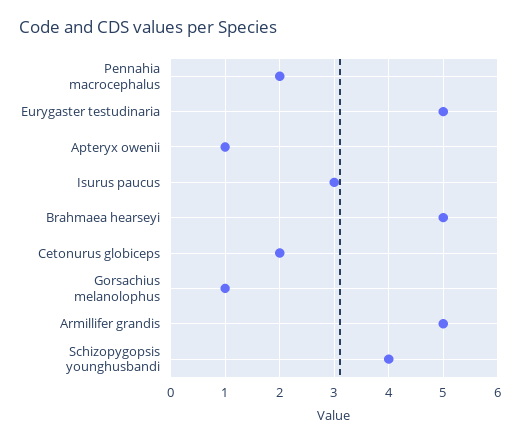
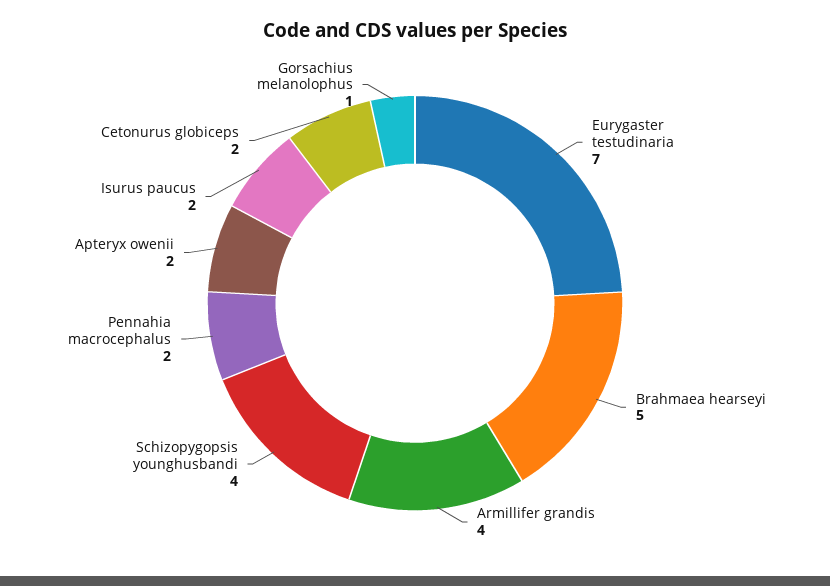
  {
    "Pennahia macrocephalus": 2,
-   "Eurygaster testudinaria": 5,
+   "Eurygaster testudinaria": 7,
-   "Apteryx owenii": 1,
+   "Apteryx owenii": 2,
-   "Isurus paucus": 3,
+   "Isurus paucus": 2,
    "Brahmaea hearseyi": 5,
    "Cetonurus globiceps": 2,
    "Gorsachius melanolophus": 1,
-   "Armillifer grandis": 5,
+   "Armillifer grandis": 4,
    "Schizopygopsis younghusbandi": 4
  }

